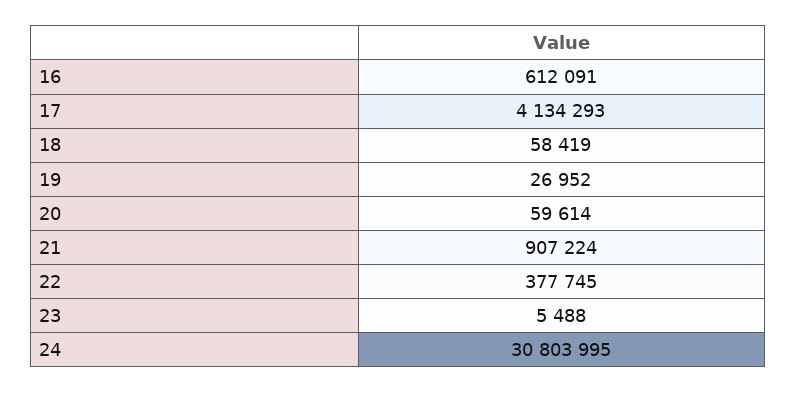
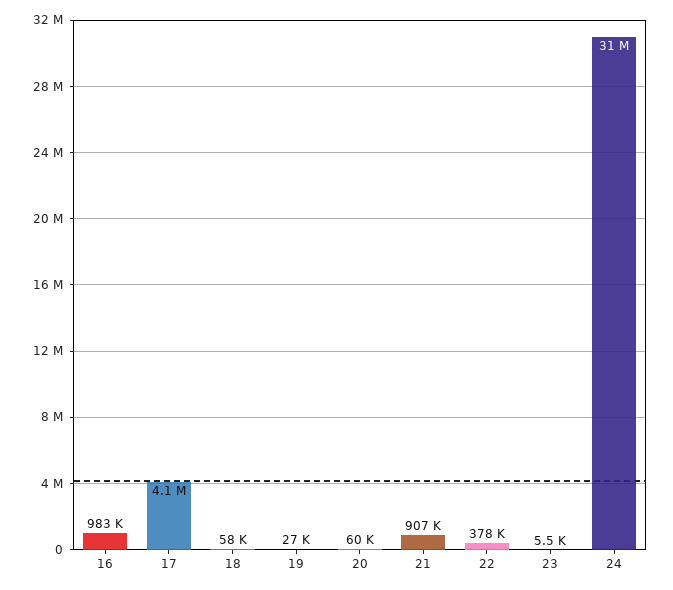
  {
-   "16": 612091,
+   "16": 983000,
    "17": 4134293,
    "18": 58419,
    "19": 26952,
    "20": 59614,
    "21": 907224,
    "22": 377745,
    "23": 5488,
    "24": 30803995
  }

